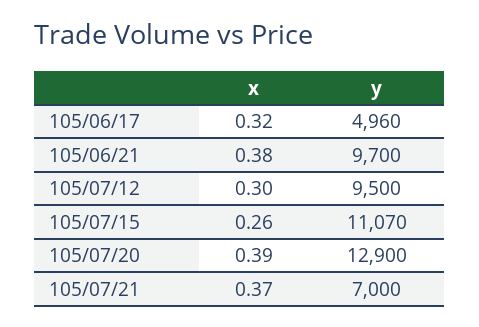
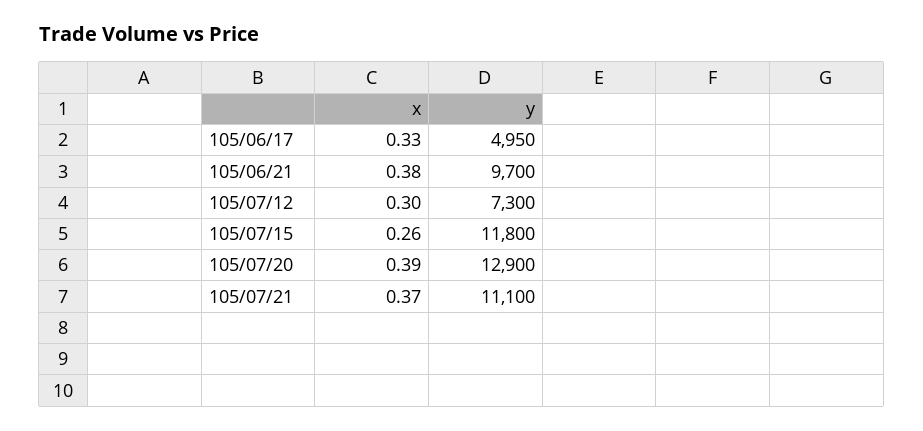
  {
    "x": {
-     "105/06/17": 0.32,
+     "105/06/17": 0.33,
      "105/06/21": 0.38,
      "105/07/12": 0.3,
      "105/07/15": 0.26,
      "105/07/20": 0.39,
      "105/07/21": 0.37
    },
    "y": {
-     "105/06/17": 4960,
+     "105/06/17": 4950,
      "105/06/21": 9700,
-     "105/07/12": 9500,
+     "105/07/12": 7300,
-     "105/07/15": 11070,
+     "105/07/15": 11800,
      "105/07/20": 12900,
-     "105/07/21": 7000
+     "105/07/21": 11100
    }
  }

